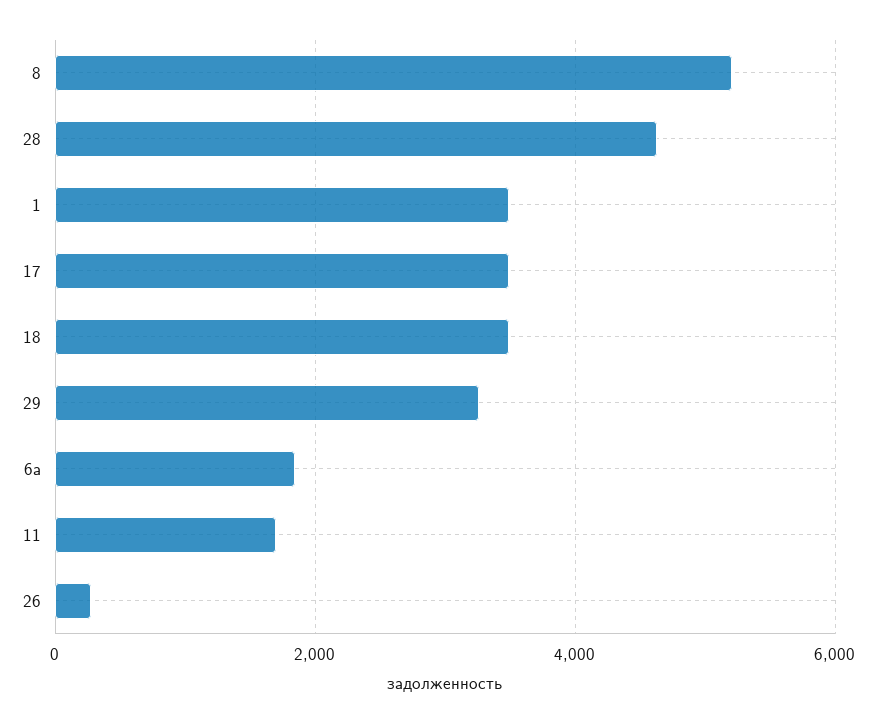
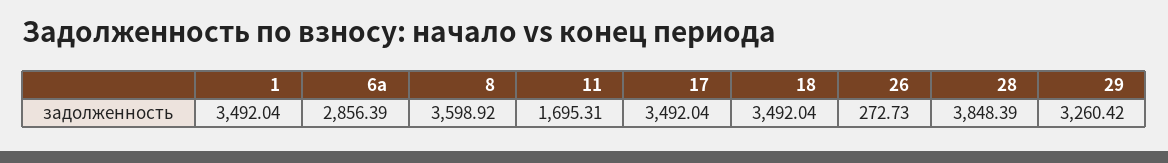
  {
-   "8": 5200,
+   "8": 3598.92,
-   "28": 4600,
+   "28": 3848.39,
    "1": 3492.04,
    "17": 3492.04,
    "18": 3492.04,
    "29": 3260.42,
-   "6а": 1800,
+   "6а": 2856.39,
    "11": 1695.31,
    "26": 272.73
  }

